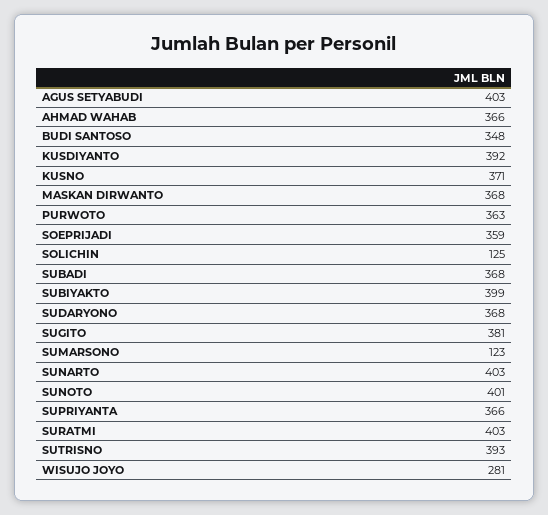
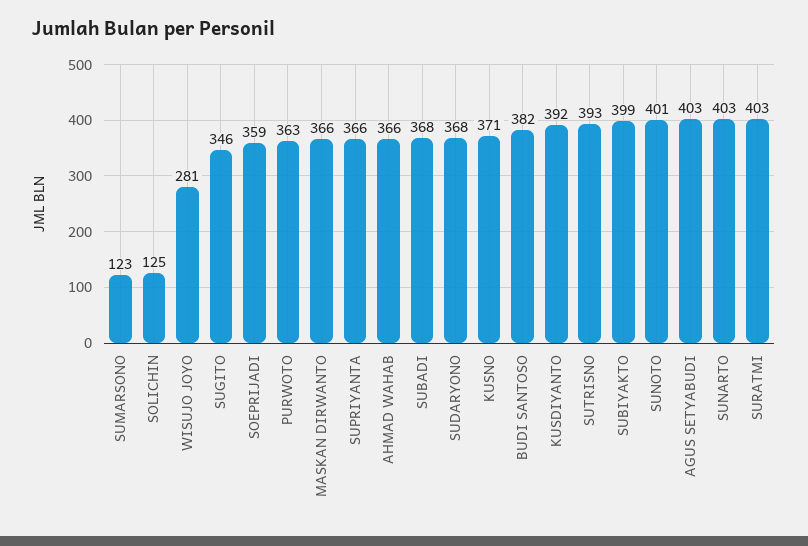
  {
    "AGUS SETYABUDI": 403,
    "AHMAD WAHAB": 366,
-   "BUDI SANTOSO": 348,
+   "BUDI SANTOSO": 382,
    "KUSDIYANTO": 392,
    "KUSNO": 371,
-   "MASKAN DIRWANTO": 368,
+   "MASKAN DIRWANTO": 366,
    "PURWOTO": 363,
    "SOEPRIJADI": 359,
    "SOLICHIN": 125,
    "SUBADI": 368,
    "SUBIYAKTO": 399,
    "SUDARYONO": 368,
-   "SUGITO": 381,
+   "SUGITO": 346,
    "SUMARSONO": 123,
    "SUNARTO": 403,
    "SUNOTO": 401,
    "SUPRIYANTA": 366,
    "SURATMI": 403,
    "SUTRISNO": 393,
    "WISUJO JOYO": 281
  }

